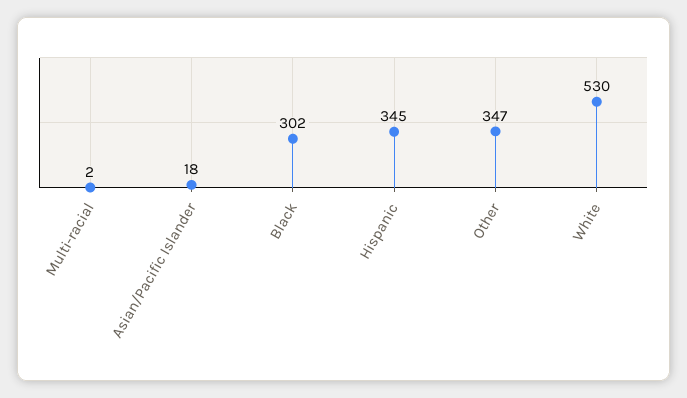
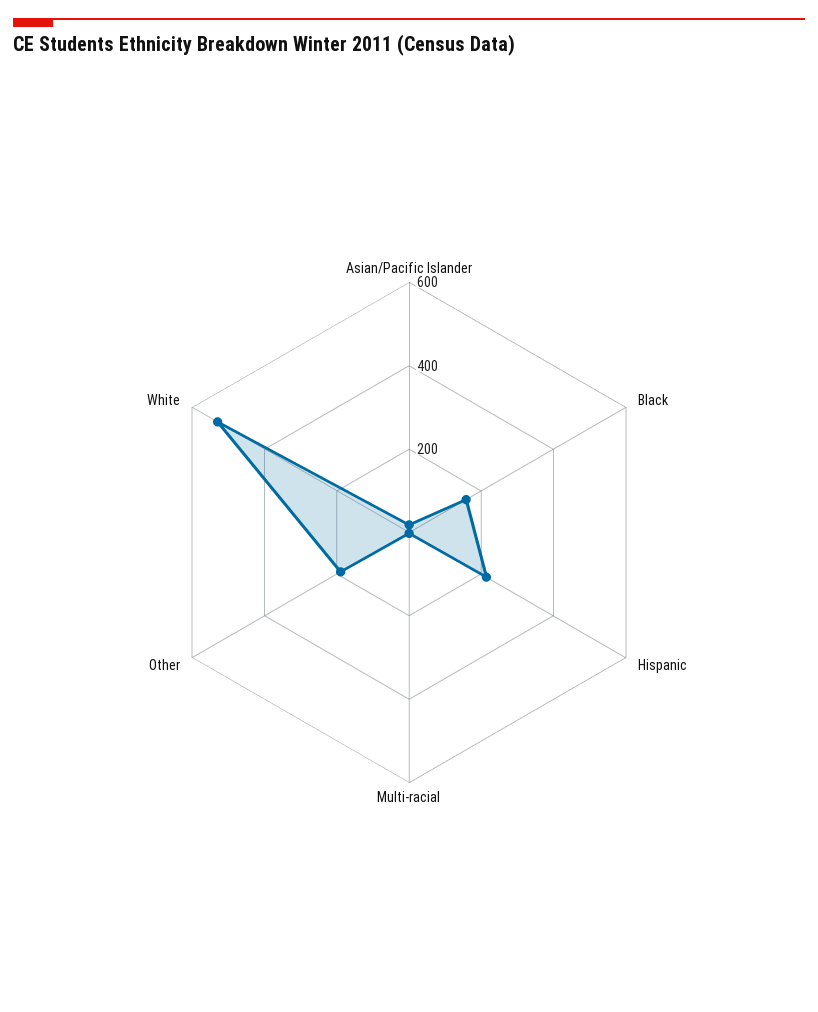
  {
    "Multi-racial": 2,
    "Asian/Pacific Islander": 18,
-   "Black": 302,
+   "Black": 150,
-   "Hispanic": 345,
+   "Hispanic": 200,
-   "Other": 347,
+   "Other": 200,
    "White": 530
  }

